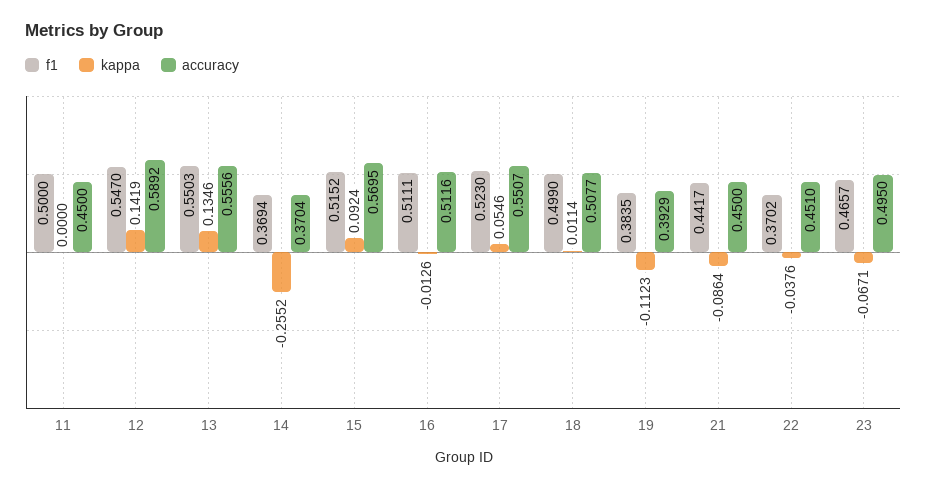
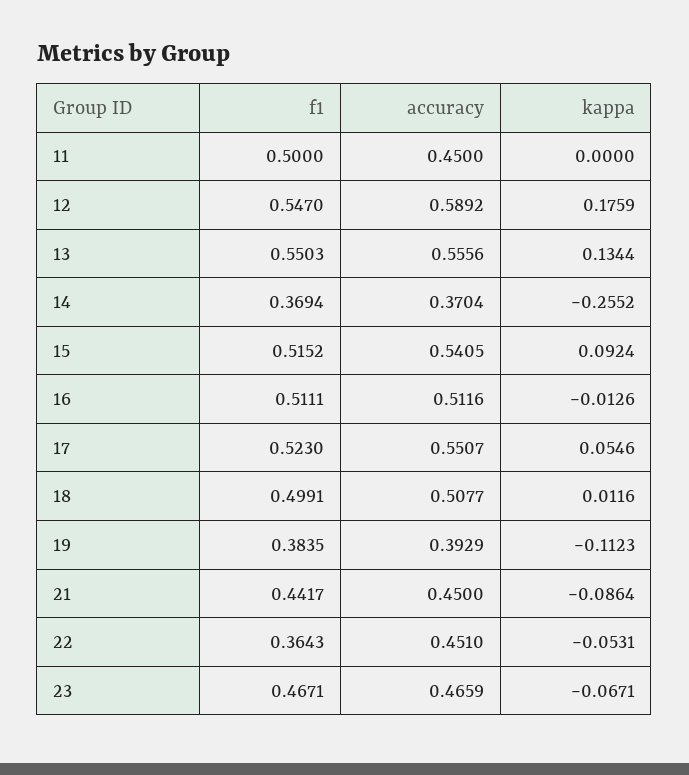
  {
    "f1": {
      "11": 0.5,
      "12": 0.547,
      "13": 0.5503,
      "14": 0.3694,
      "15": 0.5152,
      "16": 0.5111,
      "17": 0.523,
-     "18": 0.499,
+     "18": 0.4991,
      "19": 0.3835,
      "21": 0.4417,
-     "22": 0.3702,
+     "22": 0.3643,
-     "23": 0.4657
+     "23": 0.4671
    },
    "kappa": {
      "11": 0,
-     "12": 0.1419,
+     "12": 0.1759,
-     "13": 0.1346,
+     "13": 0.1344,
      "14": -0.2552,
      "15": 0.0924,
      "16": -0.0126,
      "17": 0.0546,
-     "18": 0.0114,
+     "18": 0.0116,
      "19": -0.1123,
      "21": -0.0864,
-     "22": -0.0376,
+     "22": -0.0531,
      "23": -0.0671
    },
    "accuracy": {
      "11": 0.45,
      "12": 0.5892,
      "13": 0.5556,
      "14": 0.3704,
-     "15": 0.5695,
+     "15": 0.5405,
      "16": 0.5116,
      "17": 0.5507,
      "18": 0.5077,
      "19": 0.3929,
      "21": 0.45,
      "22": 0.451,
-     "23": 0.495
+     "23": 0.4659
    }
  }

